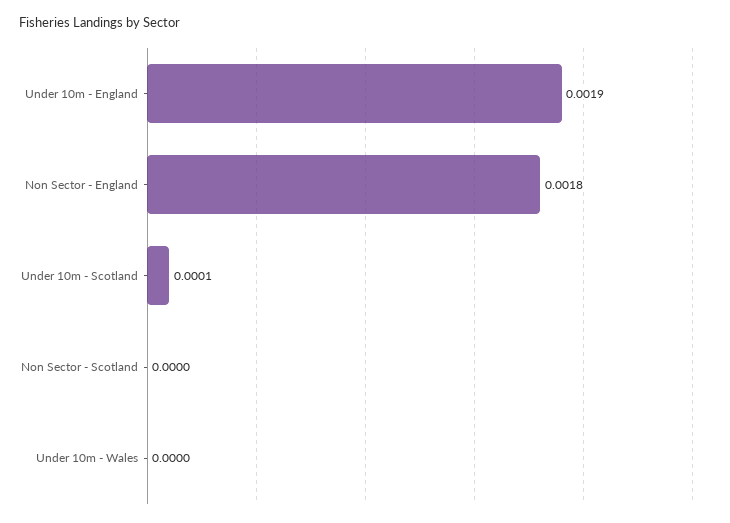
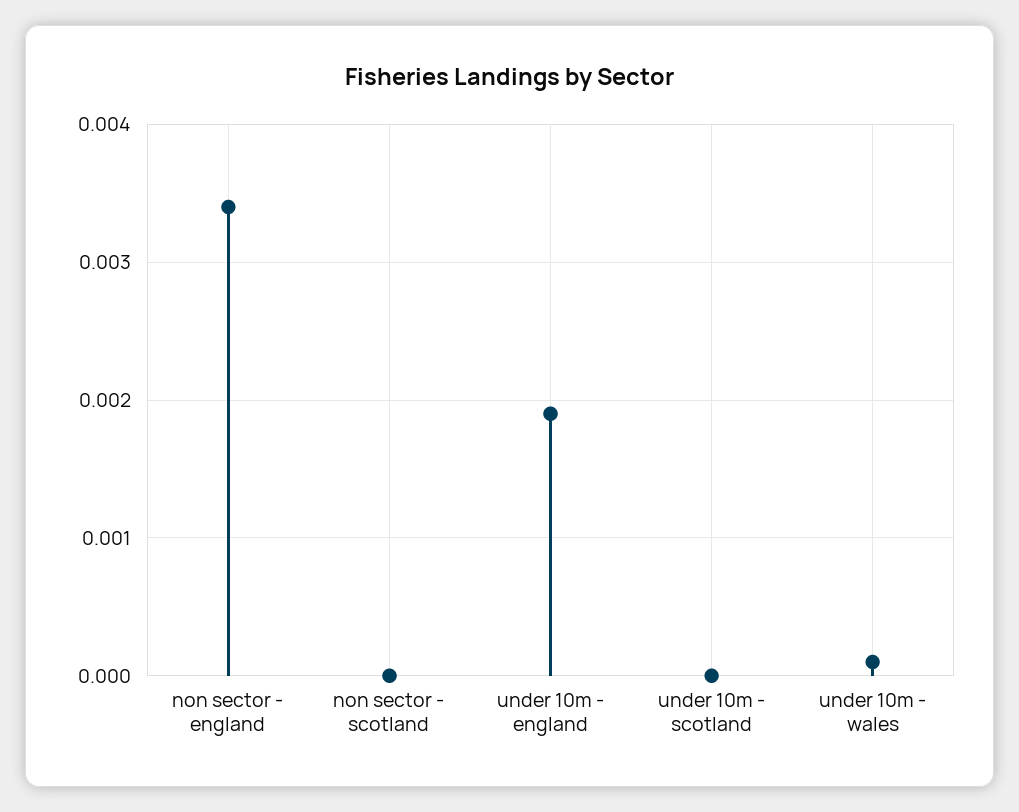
  {
    "Under 10m - England": 0.0019,
-   "Non Sector - England": 0.0018,
+   "Non Sector - England": 0.0034,
-   "Under 10m - Scotland": 0.0001,
+   "Under 10m - Scotland": 0,
    "Non Sector - Scotland": 0,
-   "Under 10m - Wales": 0
+   "Under 10m - Wales": 0.0001
  }

